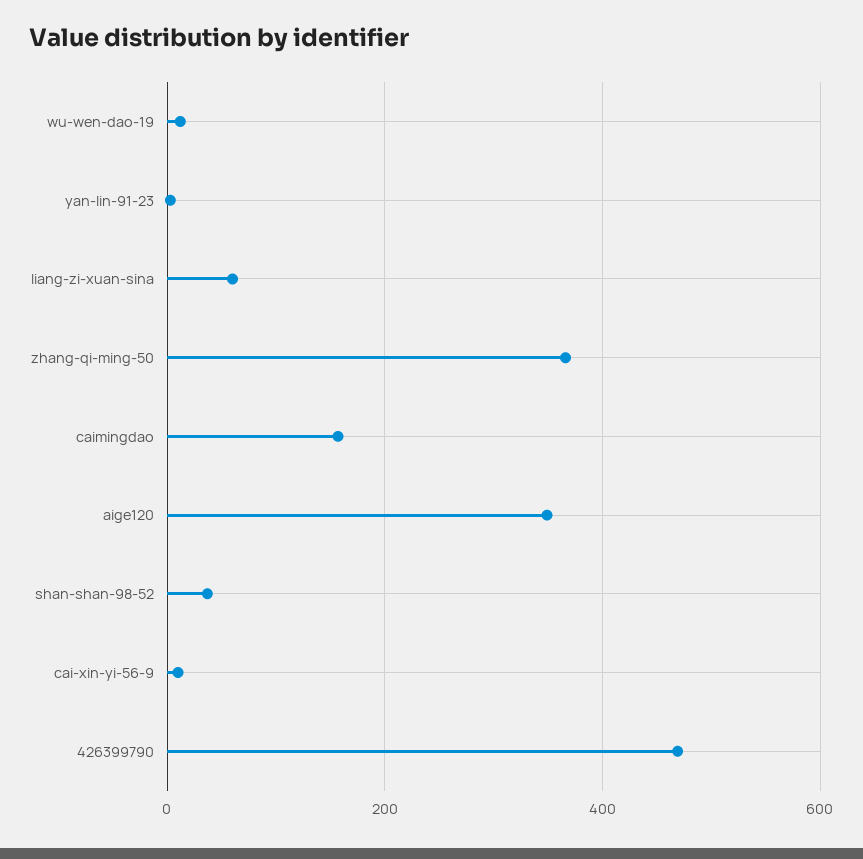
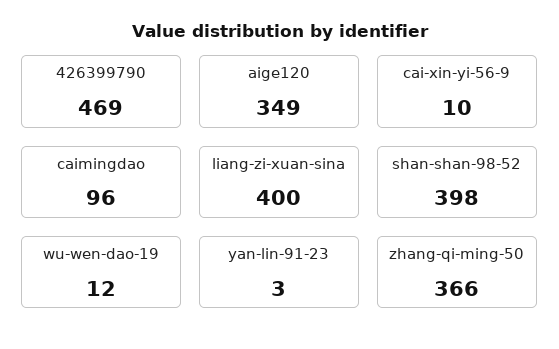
  {
    "wu-wen-dao-19": 12,
    "yan-lin-91-23": 3,
-   "liang-zi-xuan-sina": 60,
+   "liang-zi-xuan-sina": 400,
    "zhang-qi-ming-50": 366,
-   "caimingdao": 160,
+   "caimingdao": 96,
    "aige120": 349,
-   "shan-shan-98-52": 40,
+   "shan-shan-98-52": 398,
    "cai-xin-yi-56-9": 10,
    "426399790": 469
  }

